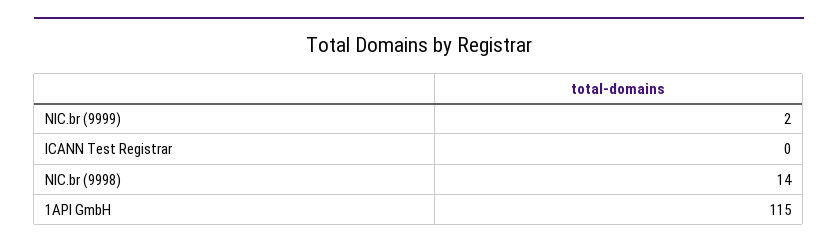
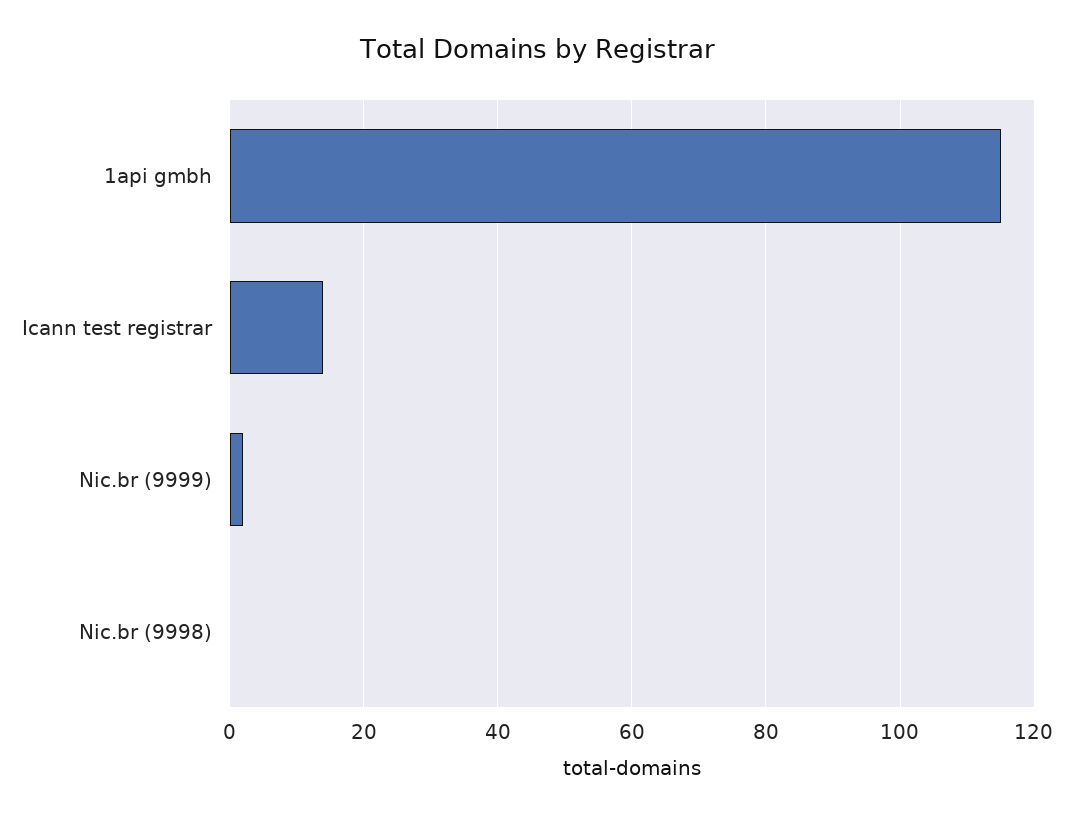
  {
    "NIC.br (9999)": 2,
-   "ICANN Test Registrar": 0,
+   "ICANN Test Registrar": 15,
-   "NIC.br (9998)": 14,
+   "NIC.br (9998)": 0,
    "1API GmbH": 115
  }

